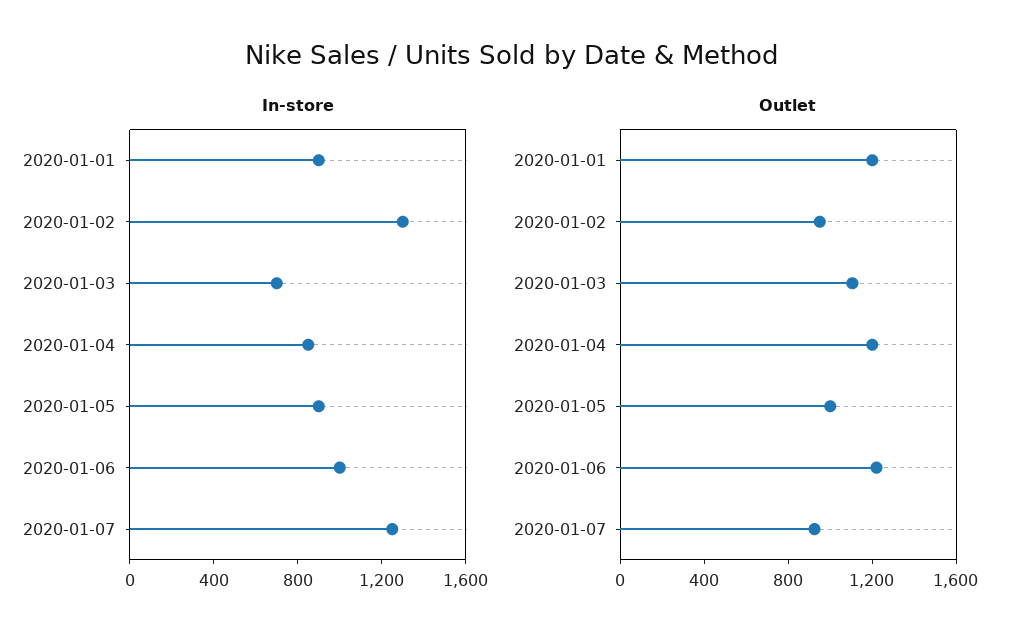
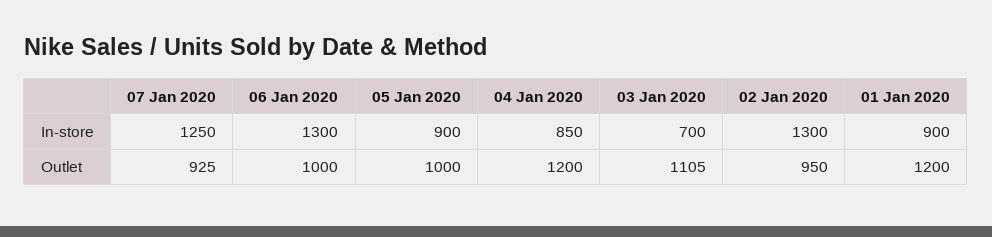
  {
    "In-store": {
      "2020-01-01": 900,
      "2020-01-02": 1300,
      "2020-01-03": 700,
      "2020-01-04": 850,
      "2020-01-05": 900,
-     "2020-01-06": 1000,
+     "2020-01-06": 1300,
      "2020-01-07": 1250
    },
    "Outlet": {
      "2020-01-01": 1200,
      "2020-01-02": 950,
      "2020-01-03": 1105,
      "2020-01-04": 1200,
      "2020-01-05": 1000,
-     "2020-01-06": 1200,
+     "2020-01-06": 1000,
      "2020-01-07": 925
    }
  }

